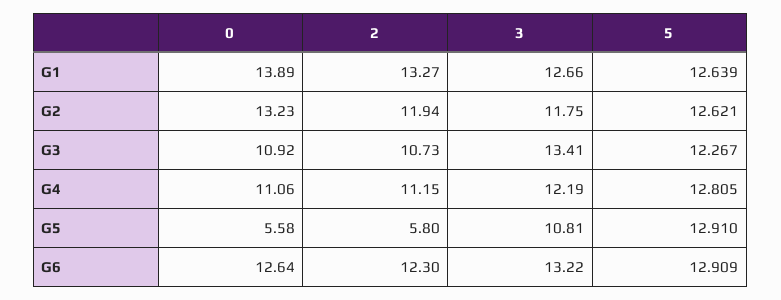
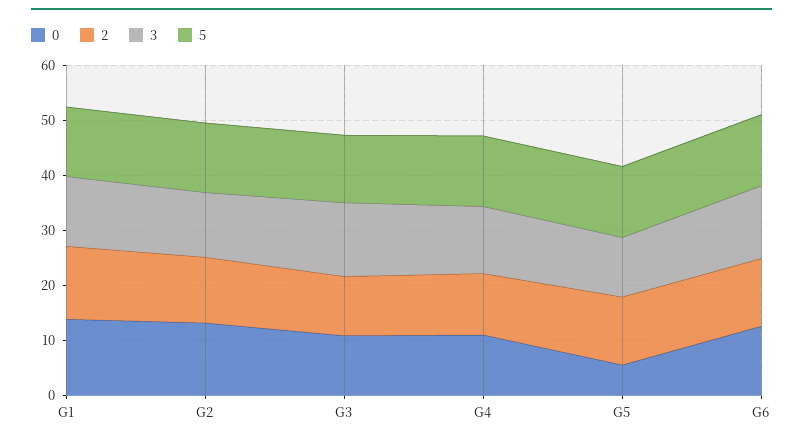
  {
    "0": {
      "G1": 13.89,
      "G2": 13.23,
      "G3": 10.92,
      "G4": 11.06,
      "G5": 5.58,
      "G6": 12.64
    },
    "2": {
      "G1": 13.27,
      "G2": 11.94,
      "G3": 10.73,
      "G4": 11.15,
-     "G5": 5.8,
+     "G5": 12,
      "G6": 12.3
    },
    "3": {
      "G1": 12.66,
      "G2": 11.75,
      "G3": 13.41,
      "G4": 12.19,
      "G5": 10.81,
      "G6": 13.22
    },
    "5": {
      "G1": 12.639,
      "G2": 12.621,
      "G3": 12.267,
      "G4": 12.805,
      "G5": 12.91,
      "G6": 12.909
    }
  }

